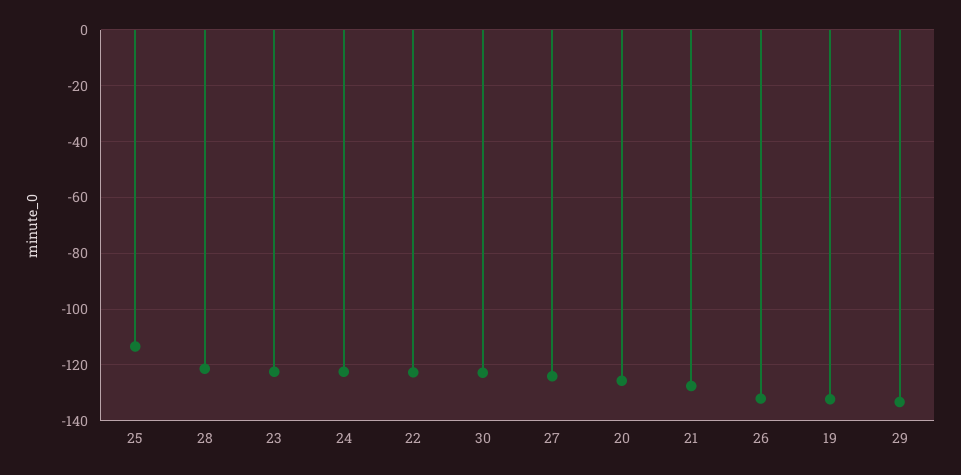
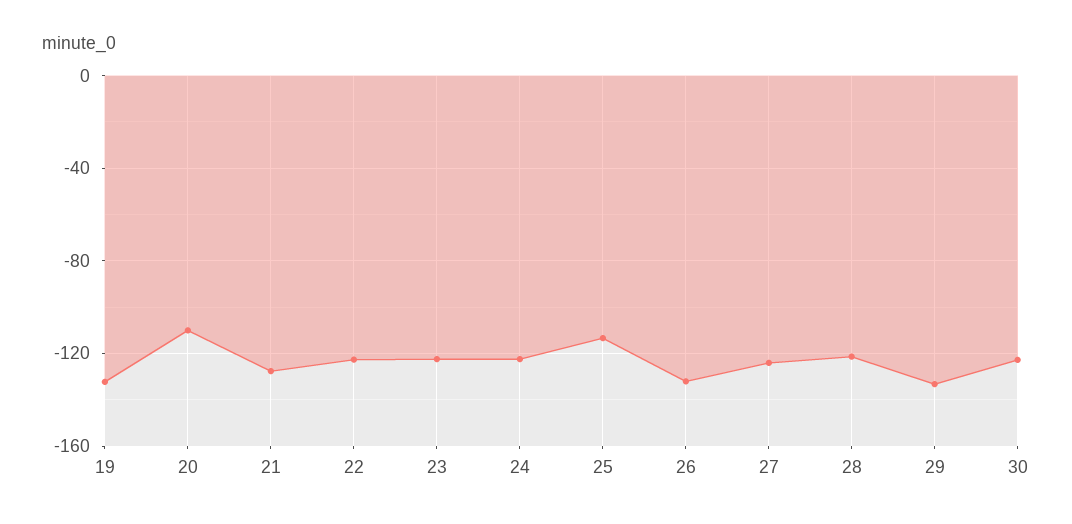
  {
    "25": -112.5,
    "28": -122.5,
    "23": -122.5,
    "24": -122.5,
    "22": -122.5,
    "30": -122.5,
    "27": -125,
-   "20": -125,
+   "20": -110,
    "21": -127.5,
    "26": -132.5,
    "19": -132.5,
    "29": -132.5
  }

